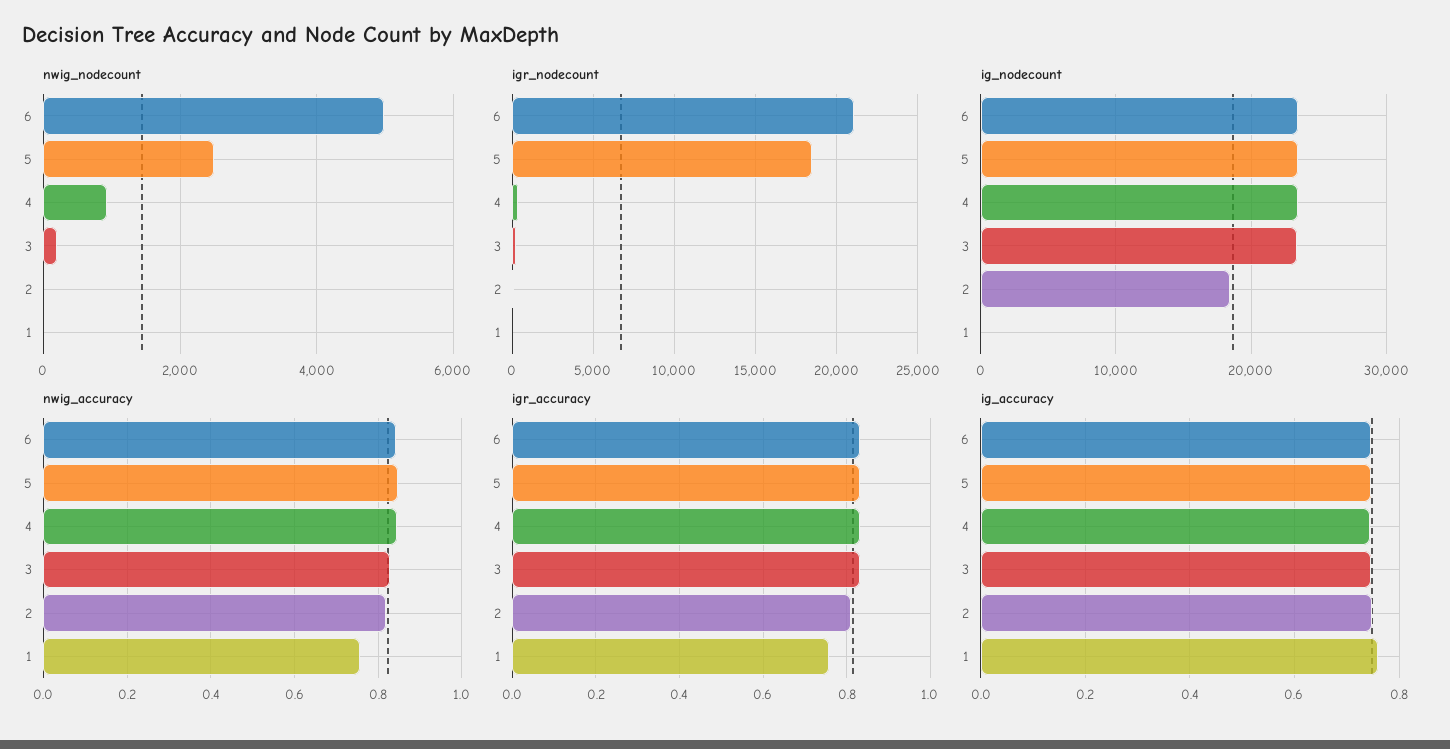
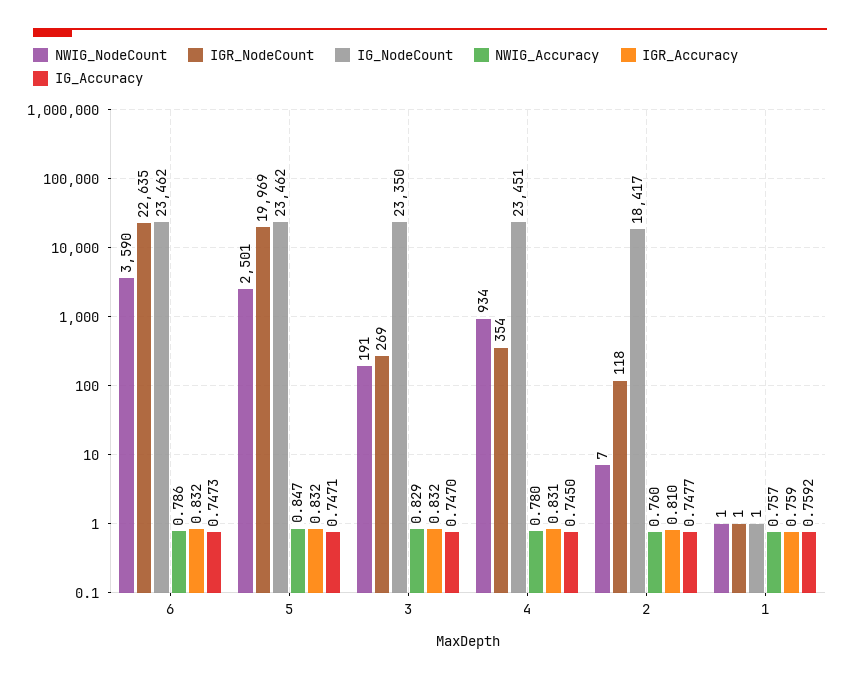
  {
    "nwig_nodecount": {
-     "6": 5000,
+     "6": 3590,
      "5": 2501,
      "4": 934,
      "3": 191,
      "2": 7,
      "1": 1
    },
    "igr_nodecount": {
-     "6": 21000,
+     "6": 22635,
-     "5": 18500,
+     "5": 19969,
      "4": 354,
      "3": 269,
      "2": 118,
      "1": 1
    },
    "ig_nodecount": {
      "6": 23462,
      "5": 23462,
      "4": 23451,
      "3": 23350,
      "2": 18417,
      "1": 1
    },
    "nwig_accuracy": {
-     "6": 0.84,
+     "6": 0.786,
      "5": 0.847,
-     "4": 0.84,
+     "4": 0.78,
      "3": 0.829,
-     "2": 0.82,
+     "2": 0.76,
      "1": 0.757
    },
    "igr_accuracy": {
      "6": 0.832,
      "5": 0.832,
      "4": 0.831,
      "3": 0.832,
      "2": 0.81,
      "1": 0.759
    },
    "ig_accuracy": {
      "6": 0.7473,
      "5": 0.7471,
      "4": 0.745,
      "3": 0.747,
      "2": 0.7477,
      "1": 0.7592
    }
  }

